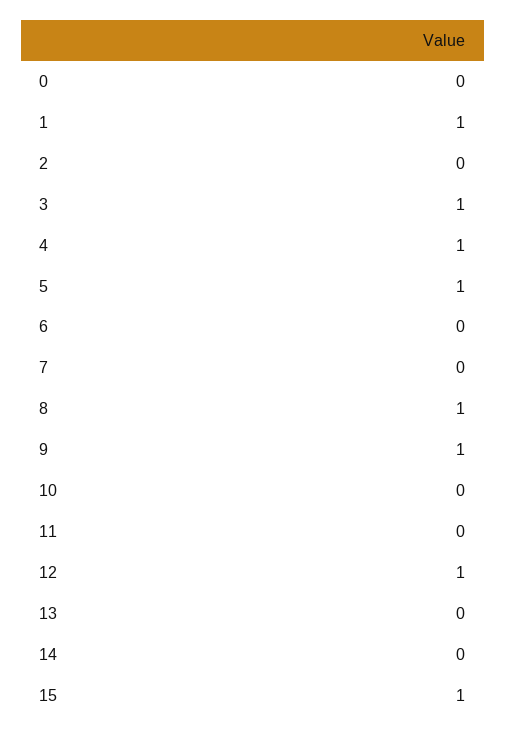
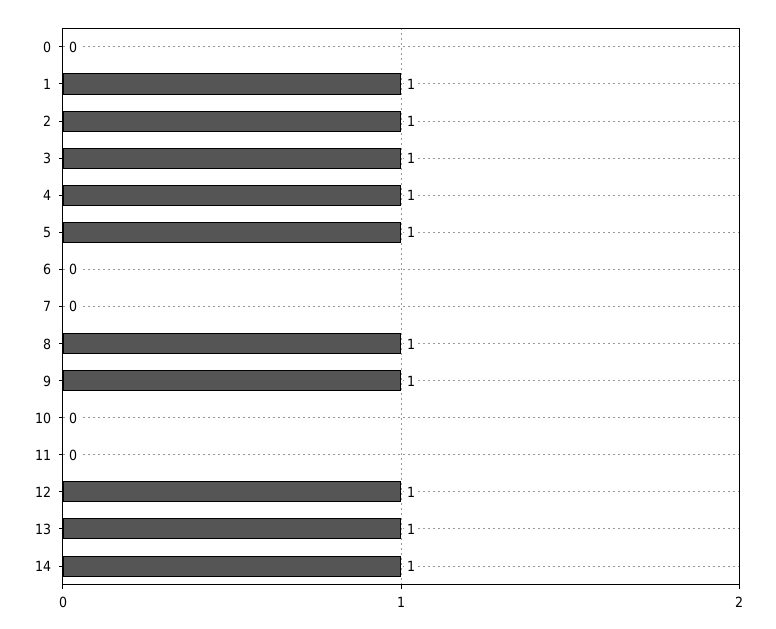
  {
    "0": 0,
    "1": 1,
-   "2": 0,
+   "2": 1,
    "3": 1,
    "4": 1,
    "5": 1,
    "6": 0,
    "7": 0,
    "8": 1,
    "9": 1,
    "10": 0,
    "11": 0,
    "12": 1,
-   "13": 0,
+   "13": 1,
-   "14": 0,
+   "14": 1
-   "15": 1
  }

